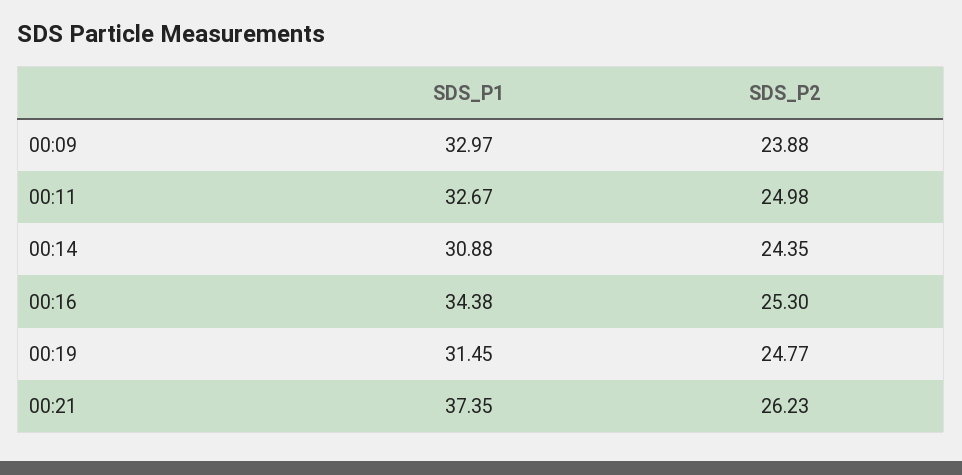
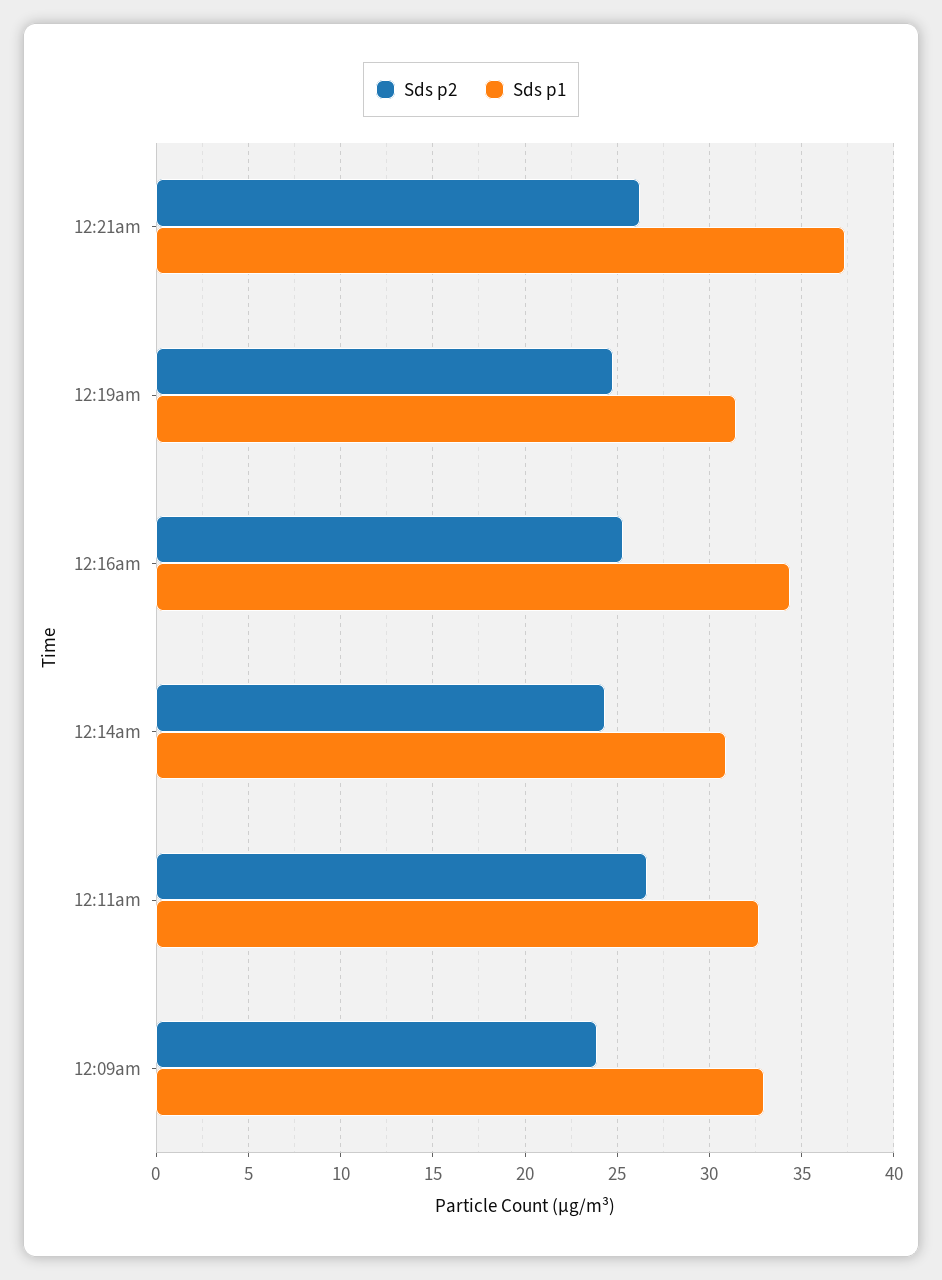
  {
    "SDS_P1": {
      "00:09": 32.97,
      "00:11": 32.67,
      "00:14": 30.88,
      "00:16": 34.38,
      "00:19": 31.45,
      "00:21": 37.35
    },
    "SDS_P2": {
      "00:09": 23.88,
-     "00:11": 24.98,
+     "00:11": 26.5,
      "00:14": 24.35,
      "00:16": 25.3,
      "00:19": 24.77,
      "00:21": 26.23
    }
  }

